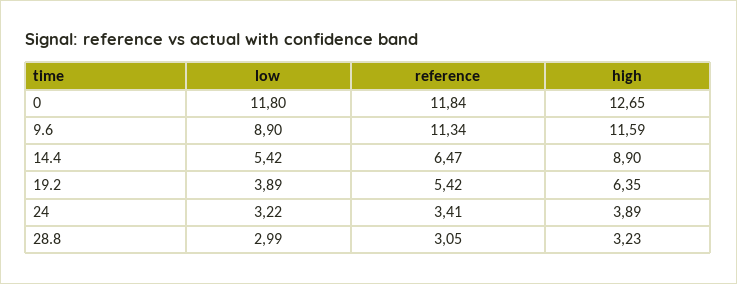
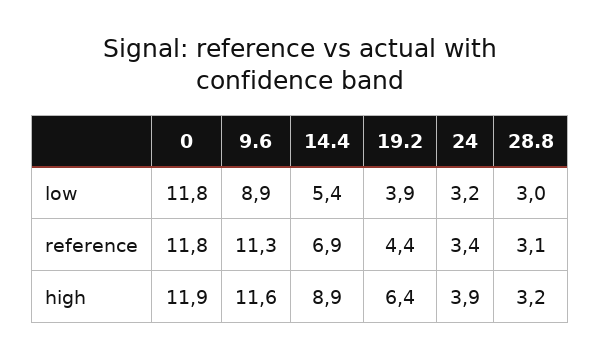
  {
    "low": {
      "0": 11.8,
      "9.6": 8.9,
      "14.4": 5.42,
      "19.2": 3.89,
      "24": 3.22,
      "28.8": 2.99
    },
    "reference": {
      "0": 11.84,
      "9.6": 11.34,
-     "14.4": 6.47,
+     "14.4": 6.9,
-     "19.2": 5.42,
+     "19.2": 4.4,
      "24": 3.41,
      "28.8": 3.05
    },
    "high": {
-     "0": 12.65,
+     "0": 11.9,
      "9.6": 11.59,
      "14.4": 8.9,
      "19.2": 6.35,
      "24": 3.89,
      "28.8": 3.23
    }
  }

